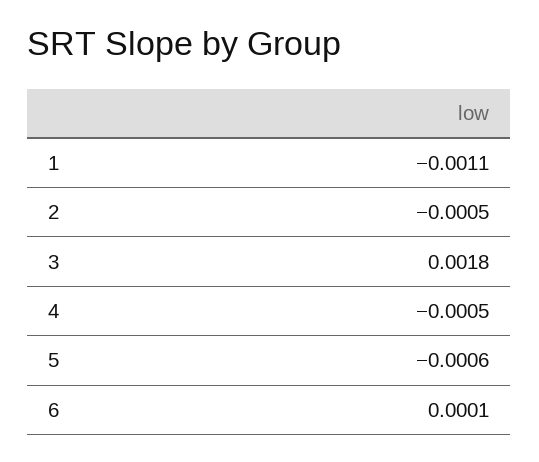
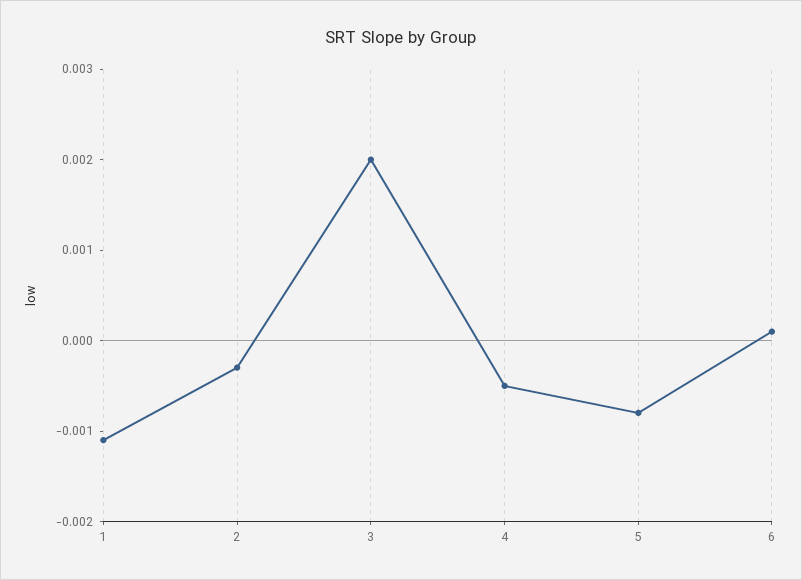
  {
    "1": -0.0011,
-   "2": -0.0005,
+   "2": -0.0003,
-   "3": 0.0018,
+   "3": 0.002,
    "4": -0.0005,
-   "5": -0.0006,
+   "5": -0.0008,
    "6": 0.0001
  }

